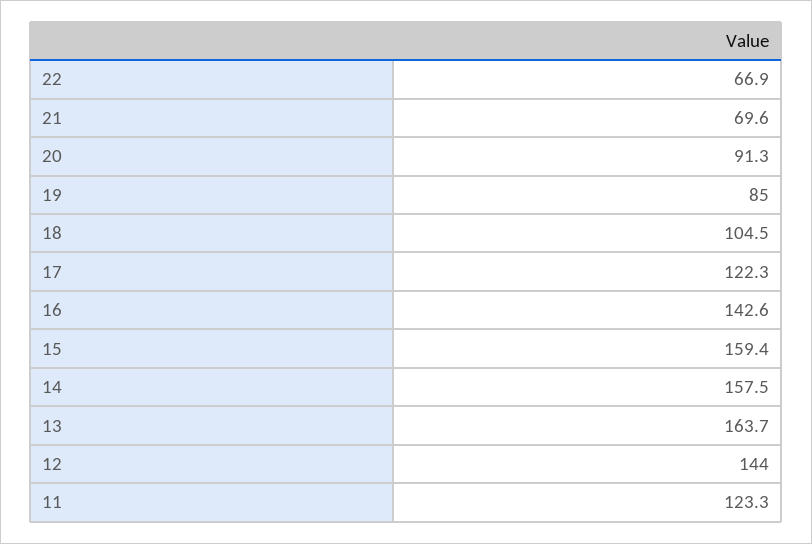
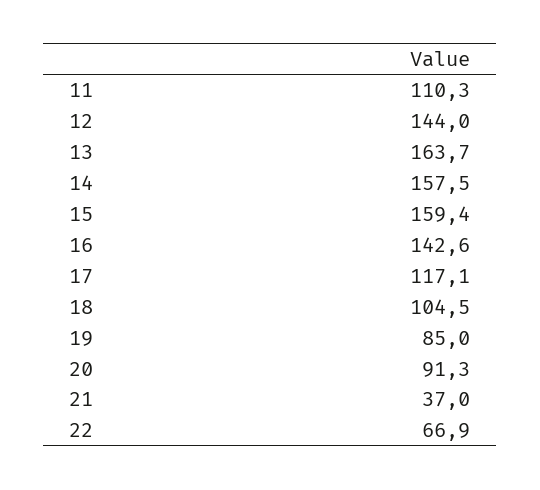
  {
    "22": 66.9,
-   "21": 69.6,
+   "21": 37,
    "20": 91.3,
    "19": 85,
    "18": 104.5,
-   "17": 122.3,
+   "17": 117.1,
    "16": 142.6,
    "15": 159.4,
    "14": 157.5,
    "13": 163.7,
    "12": 144,
-   "11": 123.3
+   "11": 110.3
  }

